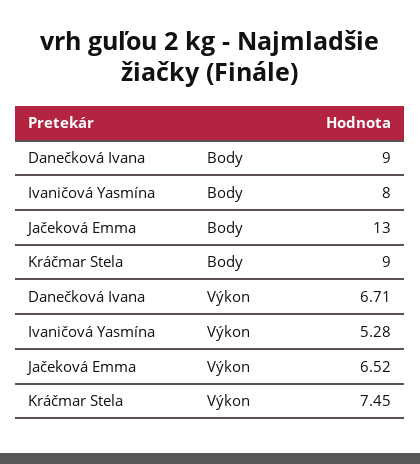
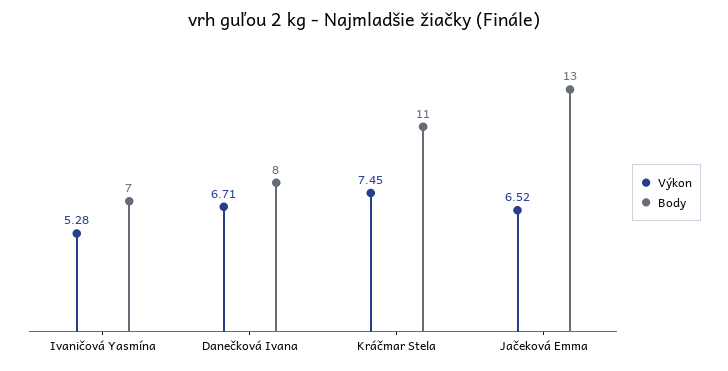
  {
    "Body": {
-     "Danečková Ivana": 9,
+     "Danečková Ivana": 8,
-     "Ivaničová Yasmína": 8,
+     "Ivaničová Yasmína": 7,
      "Jačeková Emma": 13,
-     "Kráčmar Stela": 9
+     "Kráčmar Stela": 11
    },
    "Výkon": {
      "Danečková Ivana": 6.71,
      "Ivaničová Yasmína": 5.28,
      "Jačeková Emma": 6.52,
      "Kráčmar Stela": 7.45
    }
  }

